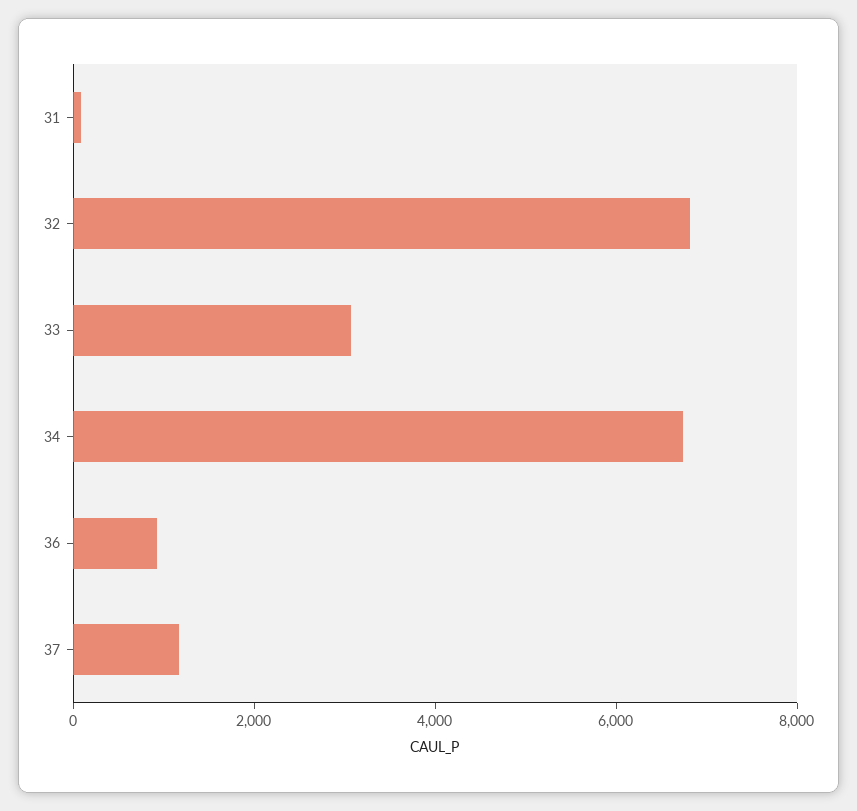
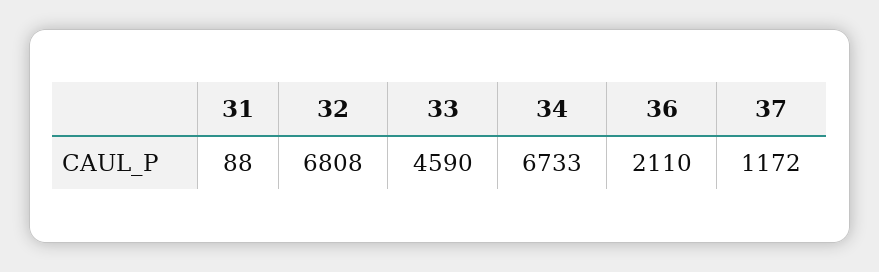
  {
    "31": 88,
    "32": 6808,
-   "33": 3000,
+   "33": 4590,
    "34": 6733,
-   "36": 1000,
+   "36": 2110,
    "37": 1172
  }

